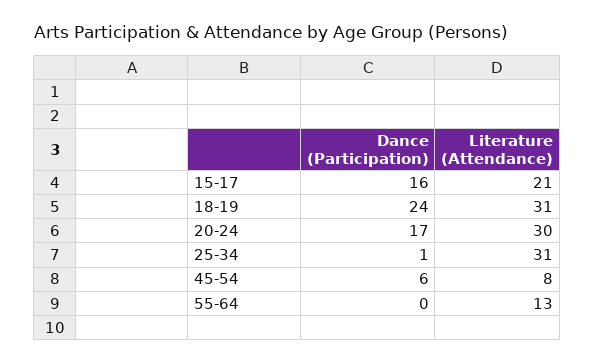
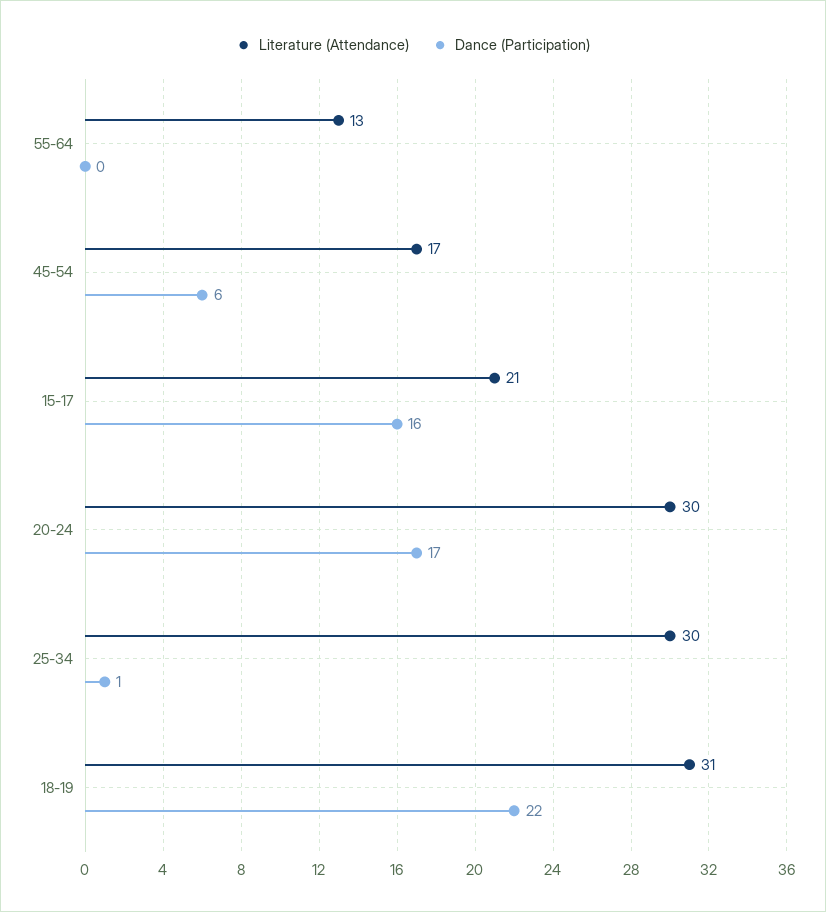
  {
    "Dance (Participation)": {
      "15-17": 16,
-     "18-19": 24,
+     "18-19": 22,
      "20-24": 17,
      "25-34": 1,
      "45-54": 6,
      "55-64": 0
    },
    "Literature (Attendance)": {
      "15-17": 21,
      "18-19": 31,
      "20-24": 30,
-     "25-34": 31,
+     "25-34": 30,
-     "45-54": 8,
+     "45-54": 17,
      "55-64": 13
    }
  }

